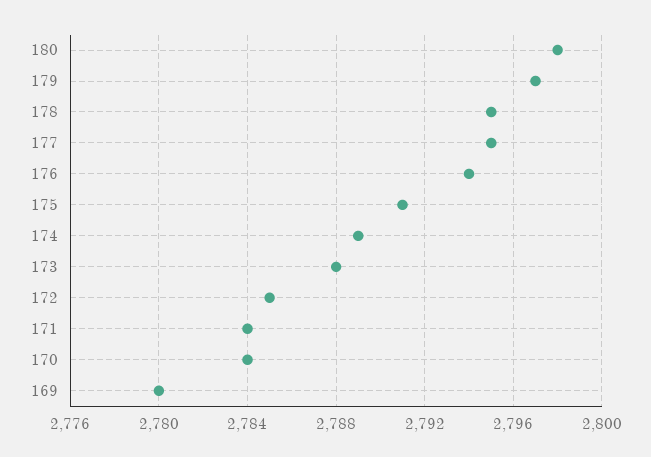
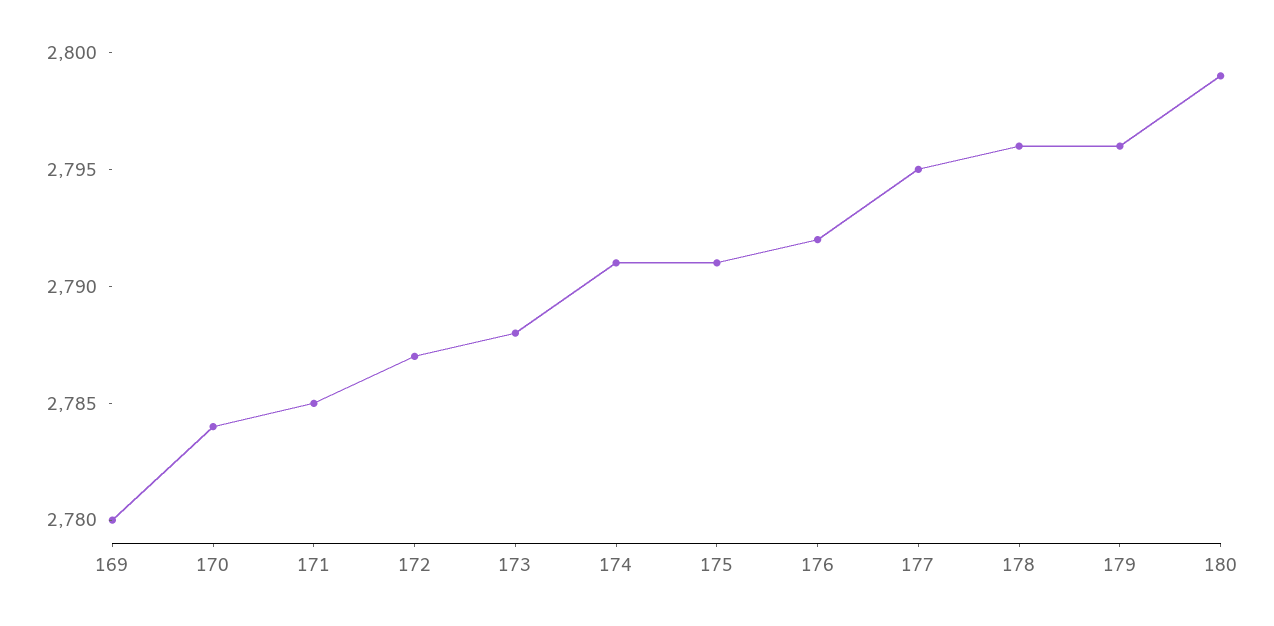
  {
-   "180": 2798,
+   "180": 2799,
-   "179": 2797,
+   "179": 2796,
-   "178": 2795,
+   "178": 2796,
    "177": 2795,
-   "176": 2794,
+   "176": 2792,
    "175": 2791,
-   "174": 2789,
+   "174": 2791,
    "173": 2788,
-   "172": 2785,
+   "172": 2787,
-   "171": 2784,
+   "171": 2785,
    "170": 2784,
    "169": 2780
  }

